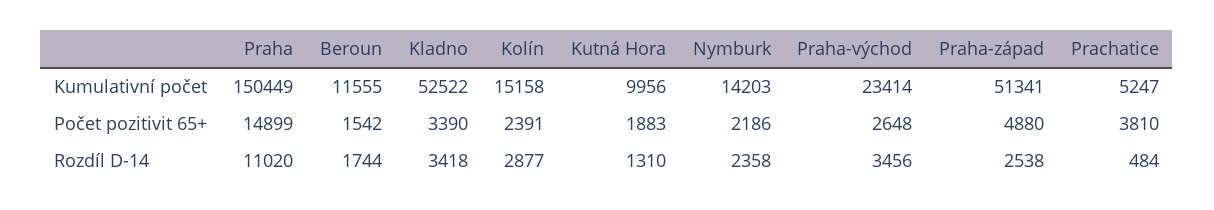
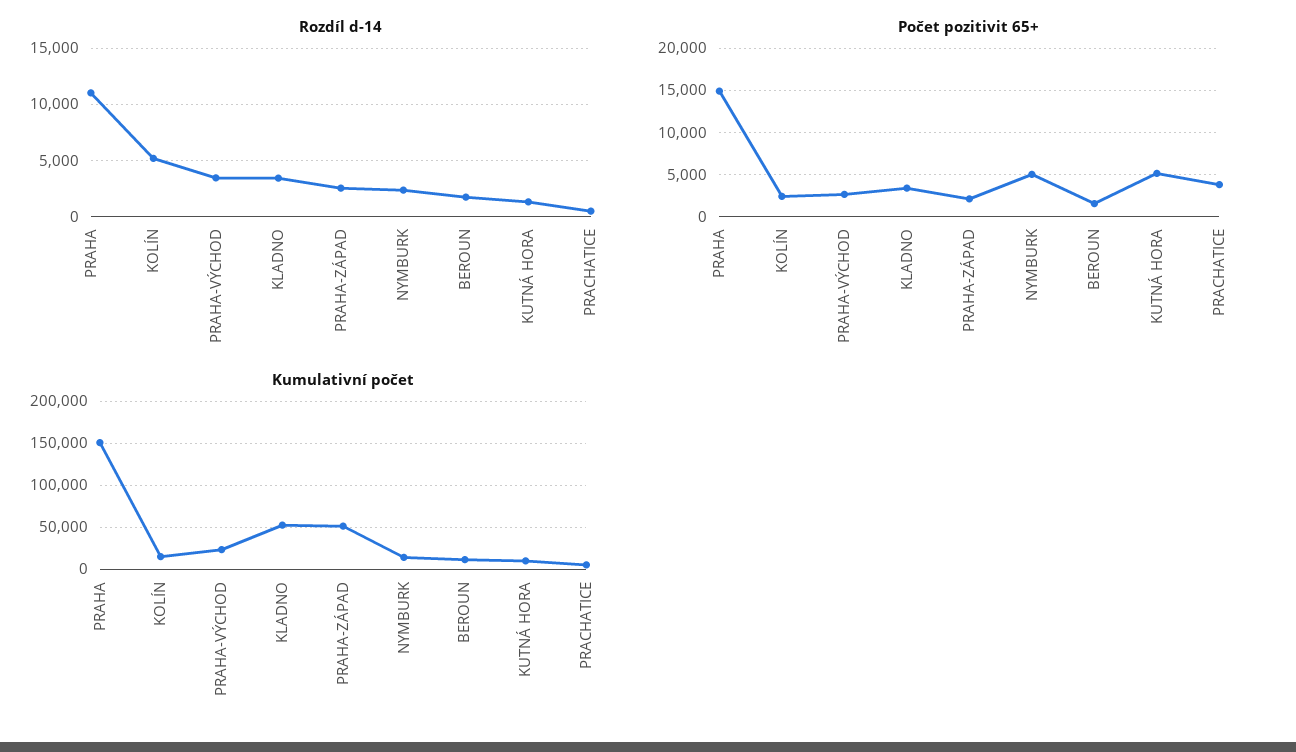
  {
    "Kumulativní počet": {
      "Praha": 150449,
      "Beroun": 11555,
      "Kladno": 52522,
      "Kolín": 15158,
      "Kutná Hora": 9956,
      "Nymburk": 14203,
      "Praha-východ": 23414,
      "Praha-západ": 51341,
      "Prachatice": 5247
    },
    "Počet pozitivit 65+": {
      "Praha": 14899,
      "Beroun": 1542,
      "Kladno": 3390,
      "Kolín": 2391,
-     "Kutná Hora": 1883,
+     "Kutná Hora": 5000,
-     "Nymburk": 2186,
+     "Nymburk": 5000,
      "Praha-východ": 2648,
-     "Praha-západ": 4880,
+     "Praha-západ": 2000,
      "Prachatice": 3810
    },
    "Rozdíl D-14": {
      "Praha": 11020,
      "Beroun": 1744,
      "Kladno": 3418,
-     "Kolín": 2877,
+     "Kolín": 5000,
      "Kutná Hora": 1310,
      "Nymburk": 2358,
      "Praha-východ": 3456,
      "Praha-západ": 2538,
      "Prachatice": 484
    }
  }

